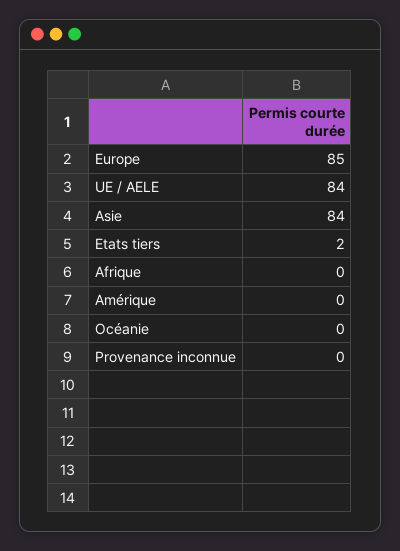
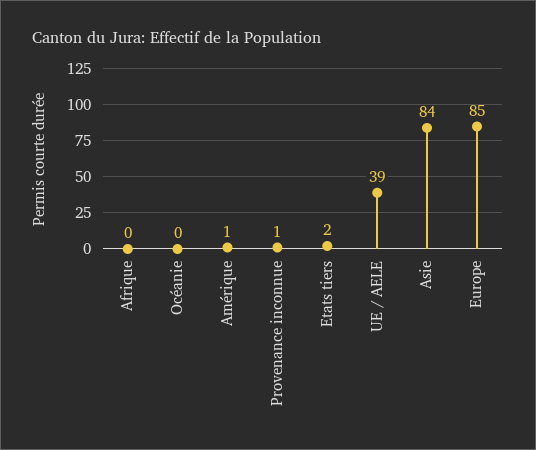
  {
    "Europe": 85,
-   "UE / AELE": 84,
+   "UE / AELE": 39,
    "Asie": 84,
    "Etats tiers": 2,
    "Afrique": 0,
-   "Amérique": 0,
+   "Amérique": 1,
    "Océanie": 0,
-   "Provenance inconnue": 0
+   "Provenance inconnue": 1
  }

